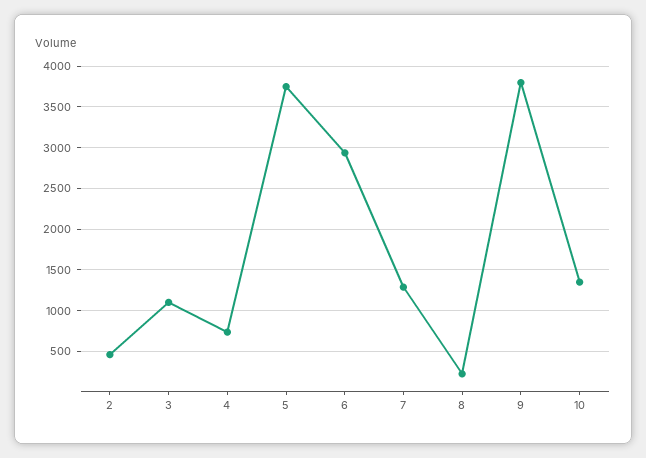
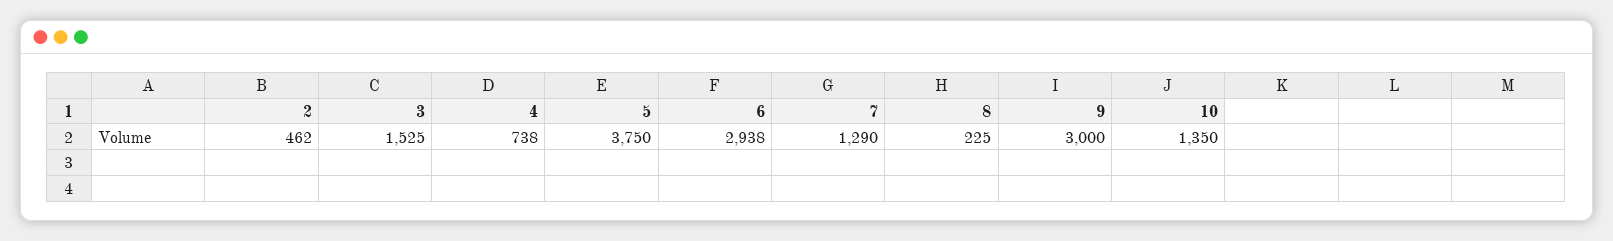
  {
    "2": 462,
-   "3": 1100,
+   "3": 1525,
    "4": 738,
    "5": 3750,
    "6": 2938,
    "7": 1290,
    "8": 225,
-   "9": 3800,
+   "9": 3000,
    "10": 1350
  }

